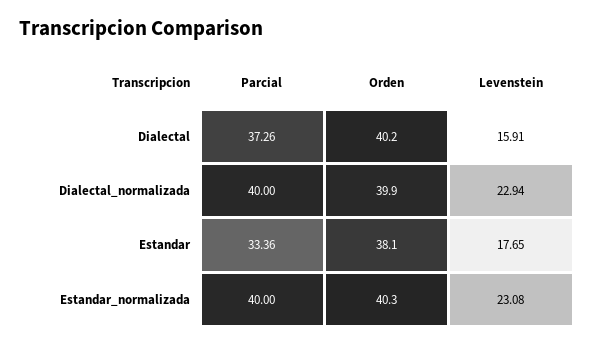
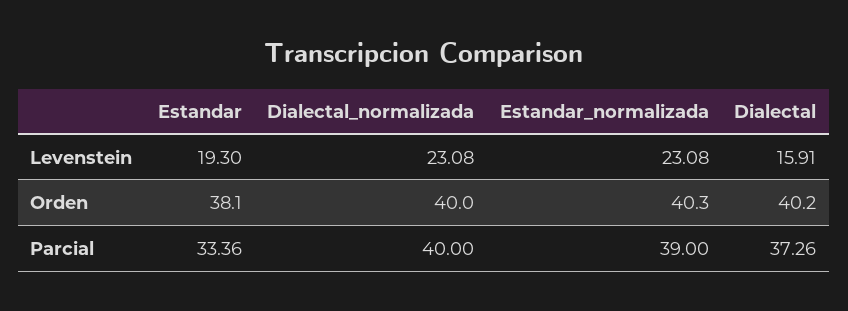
  {
    "Parcial": {
      "Dialectal": 37.26,
      "Dialectal_normalizada": 40,
      "Estandar": 33.36,
-     "Estandar_normalizada": 40
+     "Estandar_normalizada": 39
    },
    "Orden": {
      "Dialectal": 40.2,
-     "Dialectal_normalizada": 39.9,
+     "Dialectal_normalizada": 40,
      "Estandar": 38.1,
      "Estandar_normalizada": 40.3
    },
    "Levenstein": {
      "Dialectal": 15.91,
-     "Dialectal_normalizada": 22.94,
+     "Dialectal_normalizada": 23.08,
-     "Estandar": 17.65,
+     "Estandar": 19.3,
      "Estandar_normalizada": 23.08
    }
  }

